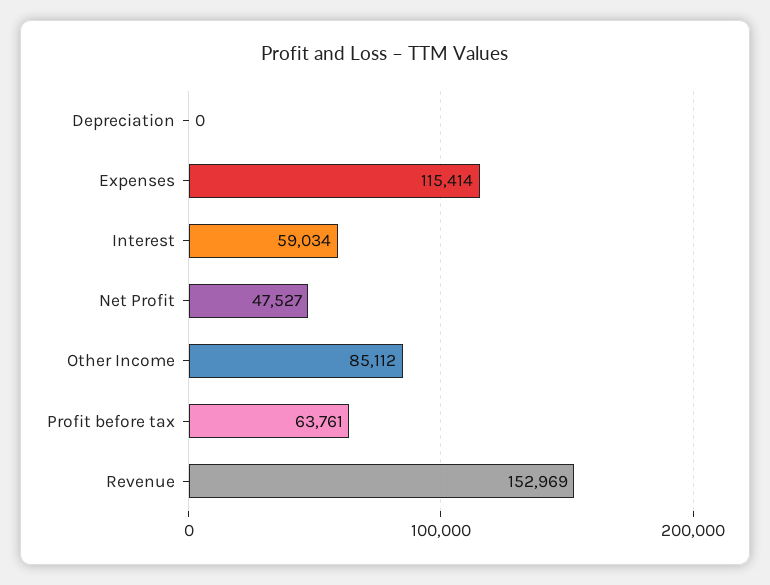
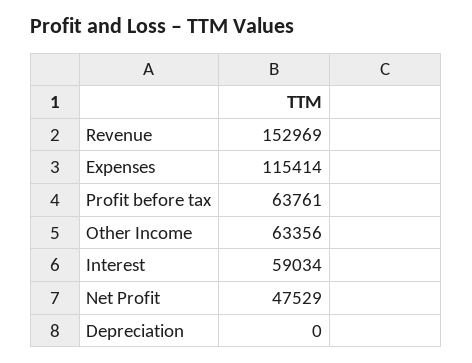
  {
    "Depreciation": 0,
    "Expenses": 115414,
    "Interest": 59034,
-   "Net Profit": 47527,
+   "Net Profit": 47529,
-   "Other Income": 85112,
+   "Other Income": 63356,
    "Profit before tax": 63761,
    "Revenue": 152969
  }

